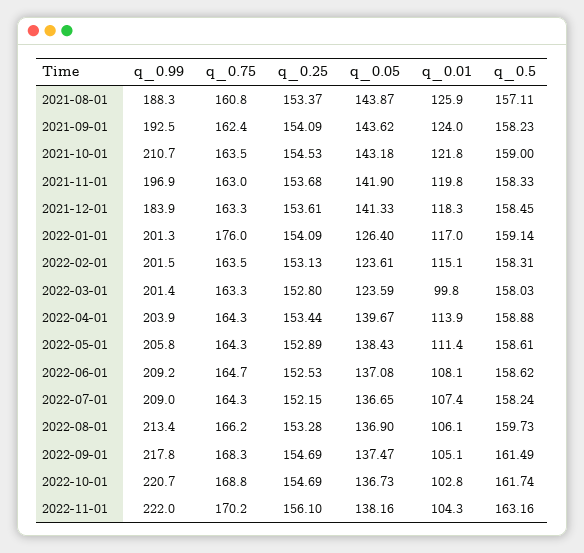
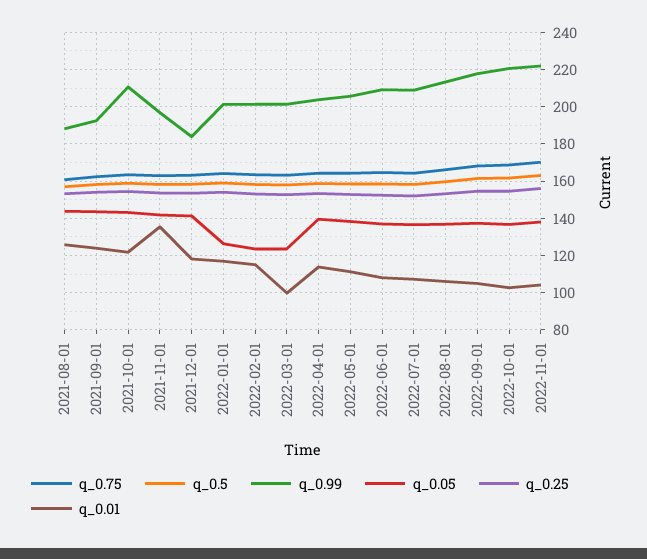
  {
    "q_0.99": {
      "2021-08-01": 188.3,
      "2021-09-01": 192.5,
      "2021-10-01": 210.7,
      "2021-11-01": 196.9,
      "2021-12-01": 183.9,
      "2022-01-01": 201.3,
      "2022-02-01": 201.5,
      "2022-03-01": 201.4,
      "2022-04-01": 203.9,
      "2022-05-01": 205.8,
      "2022-06-01": 209.2,
      "2022-07-01": 209,
      "2022-08-01": 213.4,
      "2022-09-01": 217.8,
      "2022-10-01": 220.7,
      "2022-11-01": 222
    },
    "q_0.75": {
      "2021-08-01": 160.8,
      "2021-09-01": 162.4,
      "2021-10-01": 163.5,
      "2021-11-01": 163,
      "2021-12-01": 163.3,
-     "2022-01-01": 176,
+     "2022-01-01": 165,
      "2022-02-01": 163.5,
      "2022-03-01": 163.3,
      "2022-04-01": 164.3,
      "2022-05-01": 164.3,
      "2022-06-01": 164.7,
      "2022-07-01": 164.3,
      "2022-08-01": 166.2,
      "2022-09-01": 168.3,
      "2022-10-01": 168.8,
      "2022-11-01": 170.2
    },
    "q_0.25": {
      "2021-08-01": 153.37,
      "2021-09-01": 154.09,
      "2021-10-01": 154.53,
      "2021-11-01": 153.68,
      "2021-12-01": 153.61,
      "2022-01-01": 154.09,
      "2022-02-01": 153.13,
      "2022-03-01": 152.8,
      "2022-04-01": 153.44,
      "2022-05-01": 152.89,
      "2022-06-01": 152.53,
      "2022-07-01": 152.15,
      "2022-08-01": 153.28,
      "2022-09-01": 154.69,
      "2022-10-01": 154.69,
      "2022-11-01": 156.1
    },
    "q_0.05": {
      "2021-08-01": 143.87,
      "2021-09-01": 143.62,
      "2021-10-01": 143.18,
      "2021-11-01": 141.9,
      "2021-12-01": 141.33,
      "2022-01-01": 126.4,
      "2022-02-01": 123.61,
      "2022-03-01": 123.59,
      "2022-04-01": 139.67,
      "2022-05-01": 138.43,
      "2022-06-01": 137.08,
      "2022-07-01": 136.65,
      "2022-08-01": 136.9,
      "2022-09-01": 137.47,
      "2022-10-01": 136.73,
      "2022-11-01": 138.16
    },
    "q_0.01": {
      "2021-08-01": 125.9,
      "2021-09-01": 124,
      "2021-10-01": 121.8,
-     "2021-11-01": 119.8,
+     "2021-11-01": 135,
      "2021-12-01": 118.3,
      "2022-01-01": 117,
      "2022-02-01": 115.1,
      "2022-03-01": 99.8,
      "2022-04-01": 113.9,
      "2022-05-01": 111.4,
      "2022-06-01": 108.1,
      "2022-07-01": 107.4,
      "2022-08-01": 106.1,
      "2022-09-01": 105.1,
      "2022-10-01": 102.8,
      "2022-11-01": 104.3
    },
    "q_0.5": {
      "2021-08-01": 157.11,
      "2021-09-01": 158.23,
      "2021-10-01": 159,
      "2021-11-01": 158.33,
      "2021-12-01": 158.45,
      "2022-01-01": 159.14,
      "2022-02-01": 158.31,
      "2022-03-01": 158.03,
      "2022-04-01": 158.88,
      "2022-05-01": 158.61,
      "2022-06-01": 158.62,
      "2022-07-01": 158.24,
      "2022-08-01": 159.73,
      "2022-09-01": 161.49,
      "2022-10-01": 161.74,
      "2022-11-01": 163.16
    }
  }

